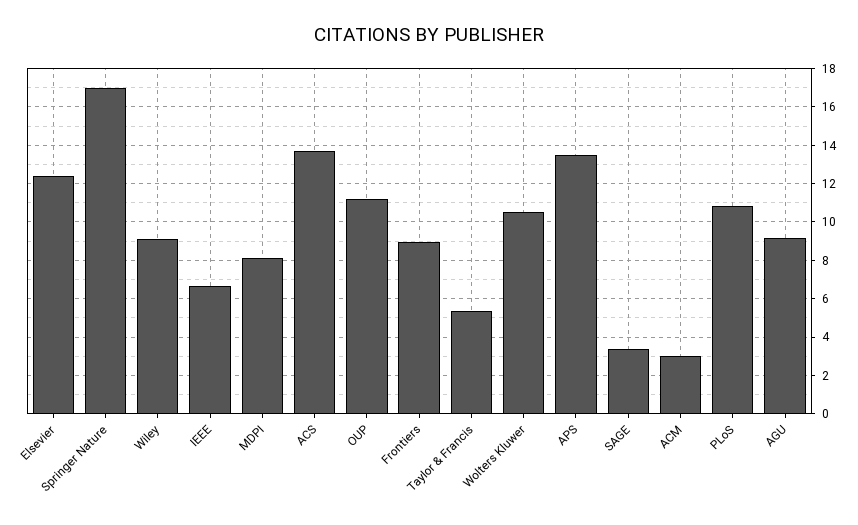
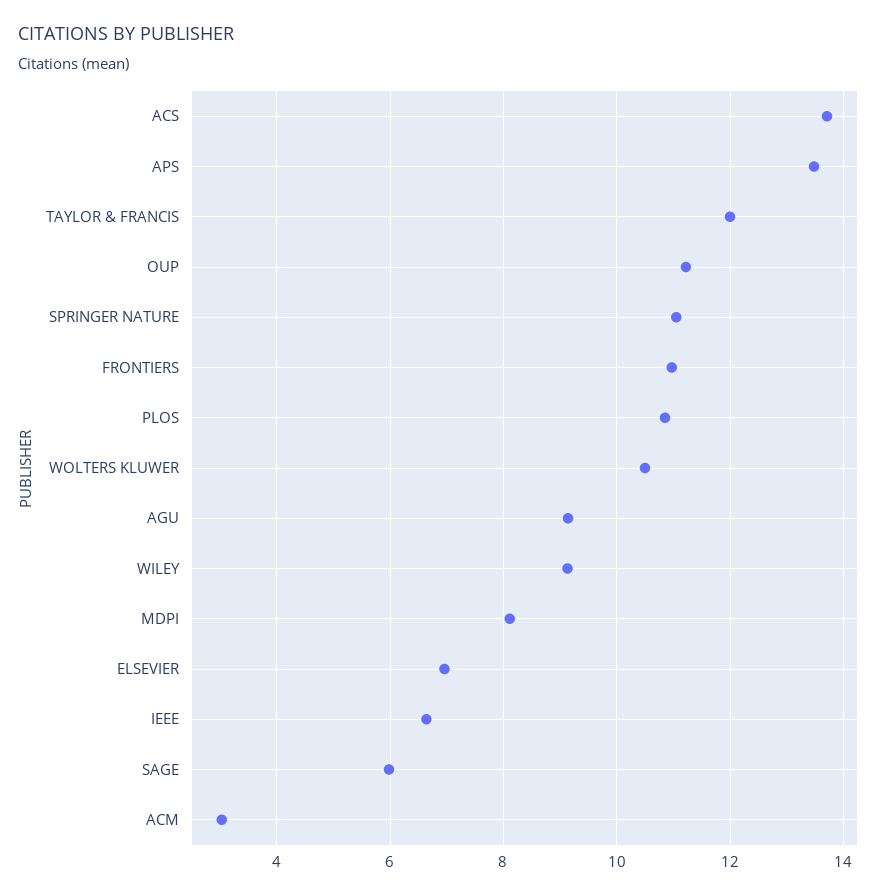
  {
-   "Elsevier": 12.5,
+   "Elsevier": 7,
-   "Springer Nature": 17,
+   "Springer Nature": 11,
    "Wiley": 9.2,
    "IEEE": 6.6,
    "MDPI": 8.2,
    "ACS": 13.8,
    "OUP": 11.2,
-   "Frontiers": 9,
+   "Frontiers": 11,
-   "Taylor & Francis": 5.5,
+   "Taylor & Francis": 12,
    "Wolters Kluwer": 10.6,
    "APS": 13.4,
-   "SAGE": 3.5,
+   "SAGE": 6,
    "ACM": 3,
    "PLoS": 10.8,
    "AGU": 9.2
  }

